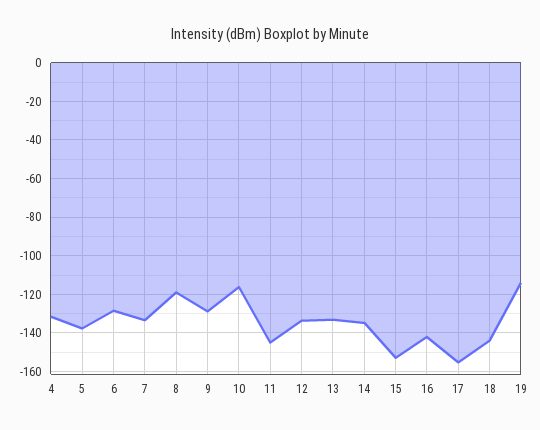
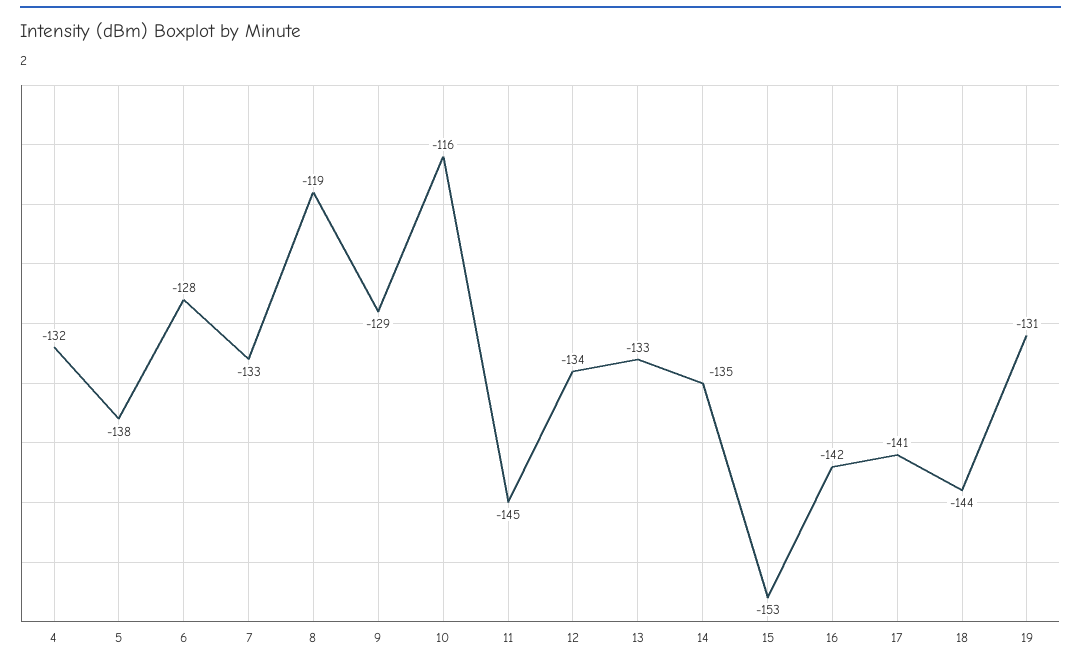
  {
    "4": -132,
    "5": -138,
    "6": -128,
    "7": -133,
    "8": -119,
    "9": -129,
    "10": -116,
    "11": -145,
    "12": -134,
    "13": -133,
    "14": -135,
    "15": -153,
    "16": -142,
-   "17": -155,
+   "17": -141,
    "18": -144,
-   "19": -115
+   "19": -131
  }

